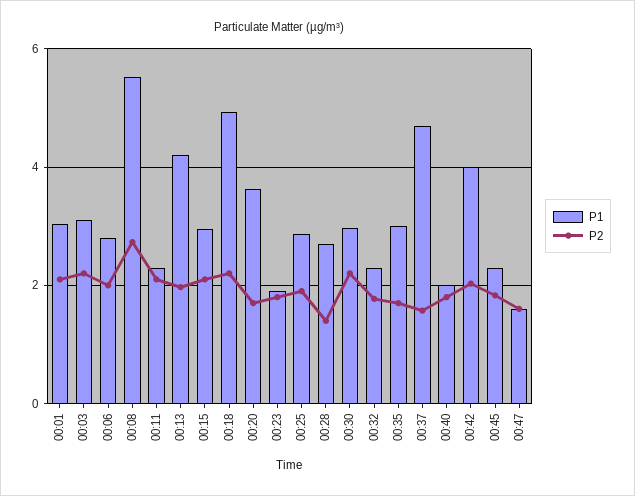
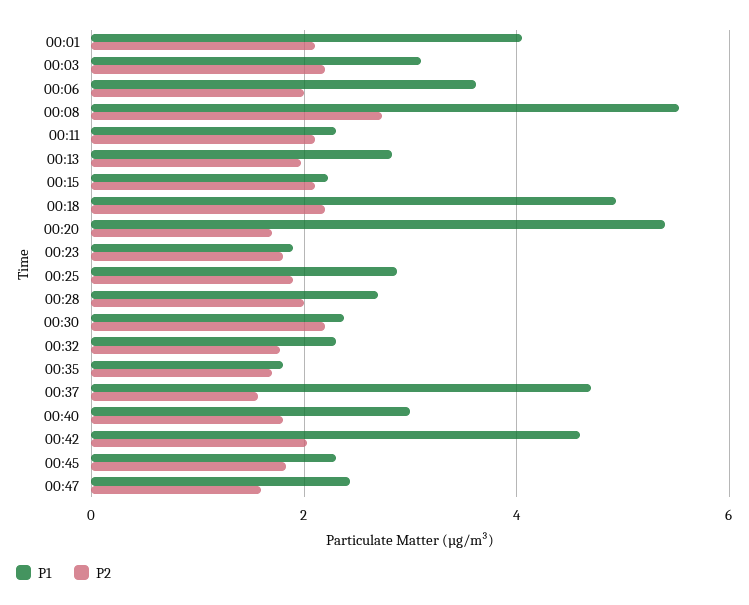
  {
    "P1": {
-     "00:01": 3,
+     "00:01": 4,
      "00:03": 3.2,
-     "00:06": 2.8,
+     "00:06": 3.6,
      "00:08": 5.6,
      "00:11": 2.4,
-     "00:13": 4.2,
+     "00:13": 2.8,
-     "00:15": 3,
+     "00:15": 2.2,
      "00:18": 5,
-     "00:20": 3.6,
+     "00:20": 5.4,
      "00:23": 2,
      "00:25": 2.8,
      "00:28": 2.8,
-     "00:30": 3,
+     "00:30": 2.4,
      "00:32": 2.4,
-     "00:35": 3,
+     "00:35": 1.8,
      "00:37": 4.8,
-     "00:40": 2,
+     "00:40": 3,
-     "00:42": 4,
+     "00:42": 4.6,
      "00:45": 2.4,
-     "00:47": 1.6
+     "00:47": 2.4
    },
    "P2": {
      "00:01": 2.2,
      "00:03": 2.2,
      "00:06": 2,
      "00:08": 2.8,
      "00:11": 2.2,
      "00:13": 2,
      "00:15": 2.2,
      "00:18": 2.2,
      "00:20": 1.8,
      "00:23": 1.8,
      "00:25": 2,
-     "00:28": 1.4,
+     "00:28": 2,
      "00:30": 2.2,
      "00:32": 1.8,
      "00:35": 1.8,
      "00:37": 1.6,
      "00:40": 1.8,
      "00:42": 2,
      "00:45": 1.8,
      "00:47": 1.6
    }
  }

